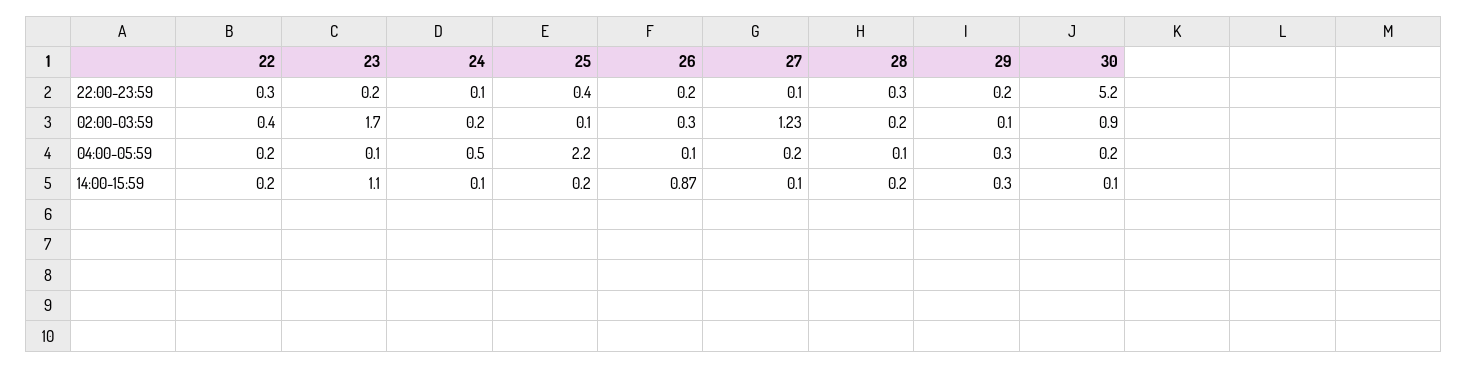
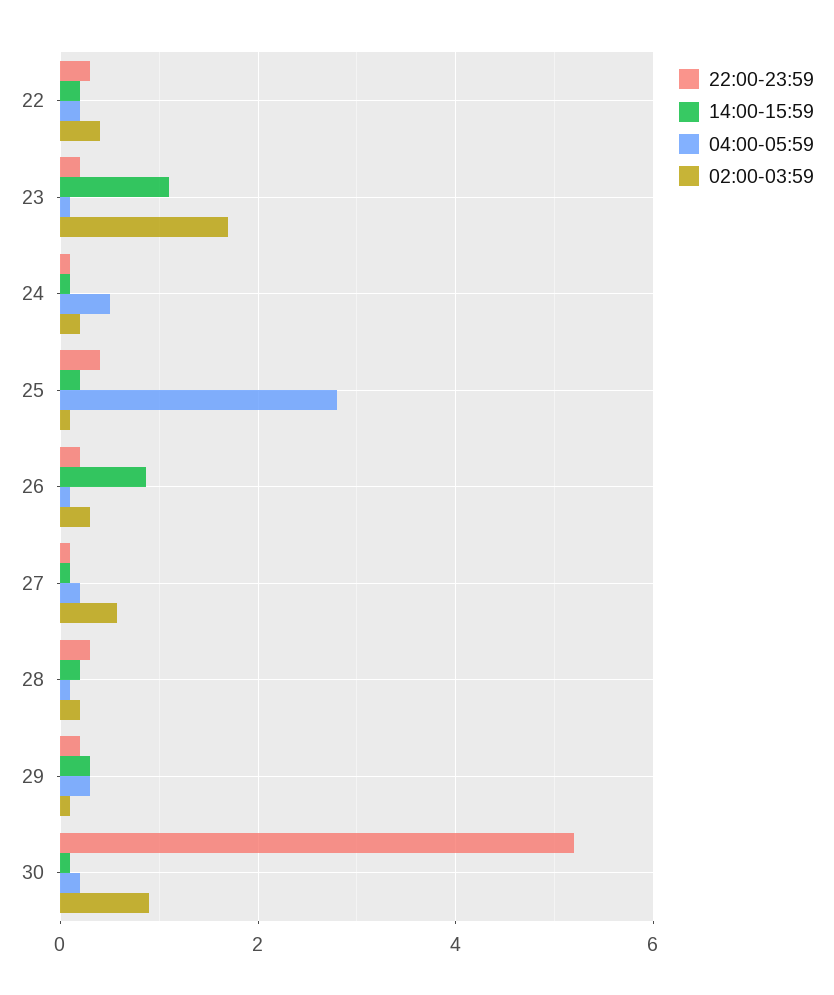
  {
    "22:00-23:59": {
      "22": 0.3,
      "23": 0.2,
      "24": 0.1,
      "25": 0.4,
      "26": 0.2,
      "27": 0.1,
      "28": 0.3,
      "29": 0.2,
      "30": 5.2
    },
    "02:00-03:59": {
      "22": 0.4,
      "23": 1.7,
      "24": 0.2,
      "25": 0.1,
      "26": 0.3,
-     "27": 1.23,
+     "27": 0.6,
      "28": 0.2,
      "29": 0.1,
      "30": 0.9
    },
    "04:00-05:59": {
      "22": 0.2,
      "23": 0.1,
      "24": 0.5,
-     "25": 2.2,
+     "25": 2.8,
      "26": 0.1,
      "27": 0.2,
      "28": 0.1,
      "29": 0.3,
      "30": 0.2
    },
    "14:00-15:59": {
      "22": 0.2,
      "23": 1.1,
      "24": 0.1,
      "25": 0.2,
      "26": 0.87,
      "27": 0.1,
      "28": 0.2,
      "29": 0.3,
      "30": 0.1
    }
  }

